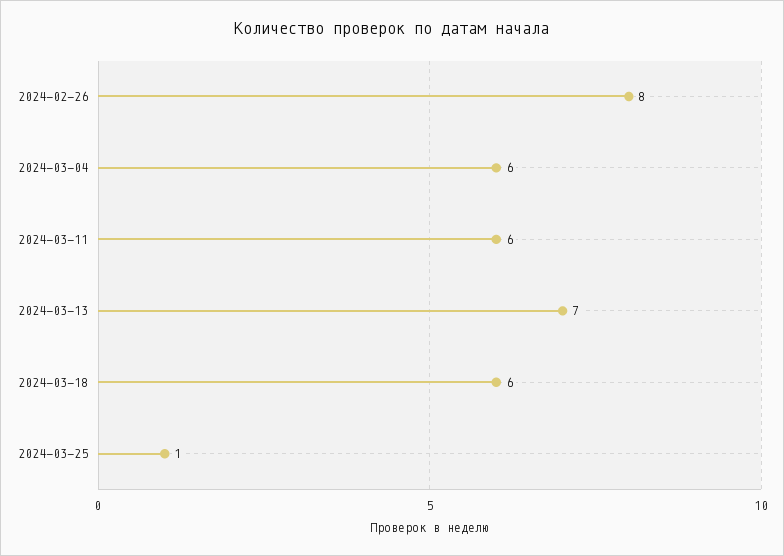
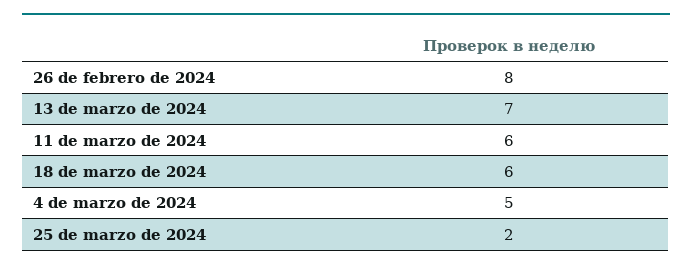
  {
    "2024-02-26": 8,
-   "2024-03-04": 6,
+   "2024-03-04": 5,
    "2024-03-11": 6,
    "2024-03-13": 7,
    "2024-03-18": 6,
-   "2024-03-25": 1
+   "2024-03-25": 2
  }

